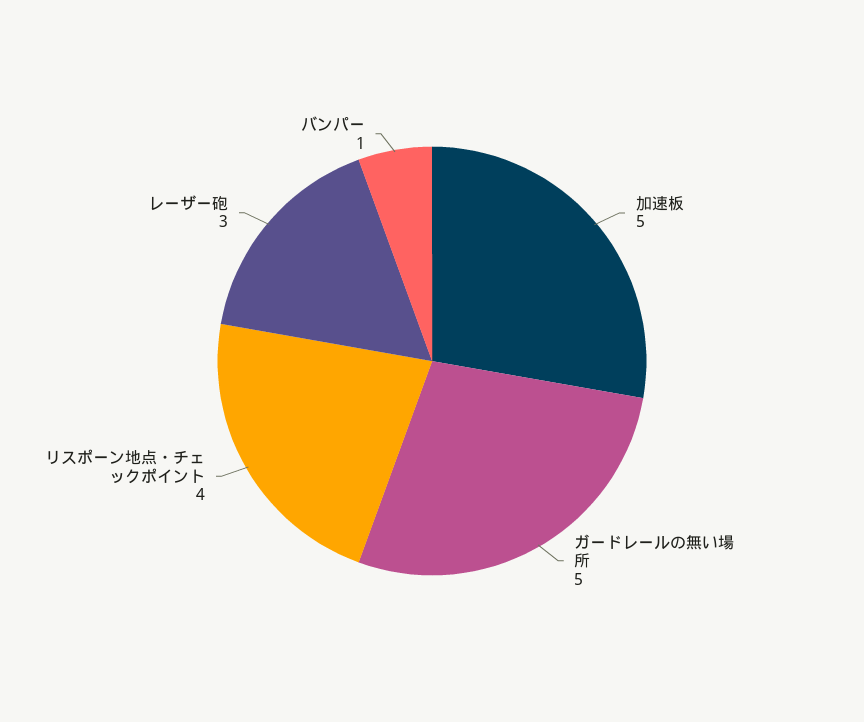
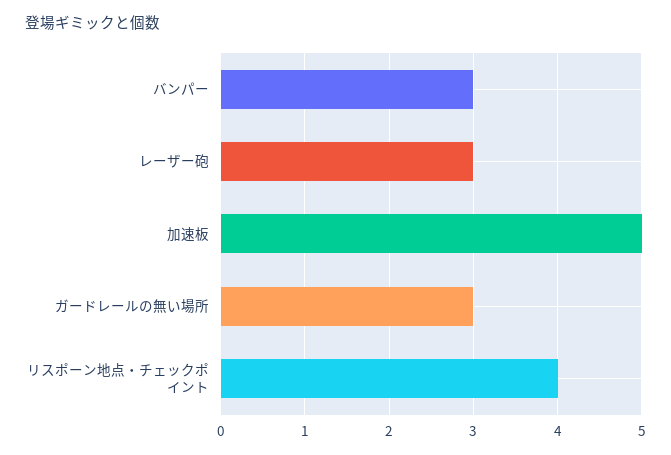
  {
    "加速板": 5,
-   "ガードレールの無い場所": 5,
+   "ガードレールの無い場所": 3,
    "リスポーン地点・チェックポイント": 4,
    "レーザー砲": 3,
-   "バンパー": 1
+   "バンパー": 3
  }

